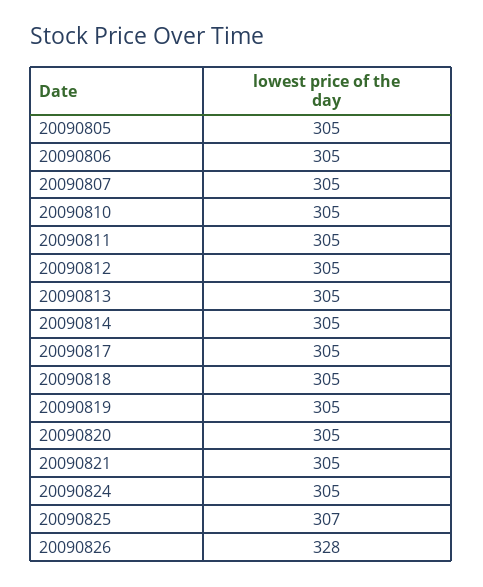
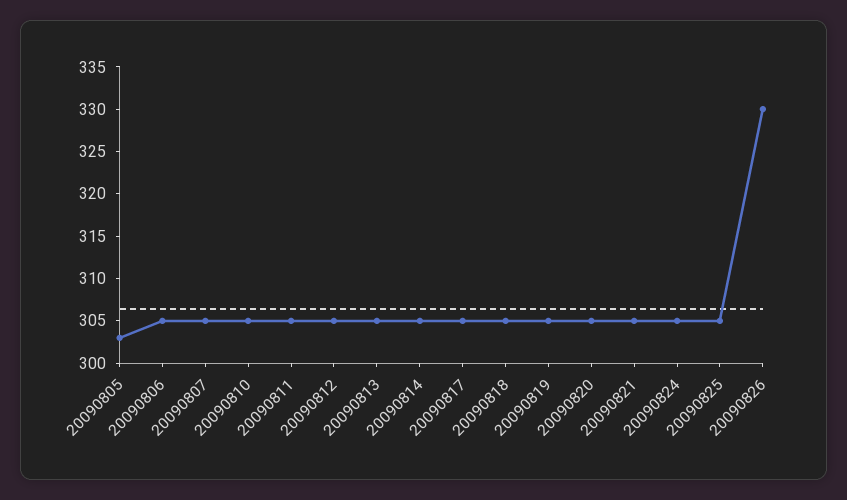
  {
-   "20090805": 305,
+   "20090805": 303,
    "20090806": 305,
    "20090807": 305,
    "20090810": 305,
    "20090811": 305,
    "20090812": 305,
    "20090813": 305,
    "20090814": 305,
    "20090817": 305,
    "20090818": 305,
    "20090819": 305,
    "20090820": 305,
    "20090821": 305,
    "20090824": 305,
-   "20090825": 307,
+   "20090825": 305,
-   "20090826": 328
+   "20090826": 330
  }

